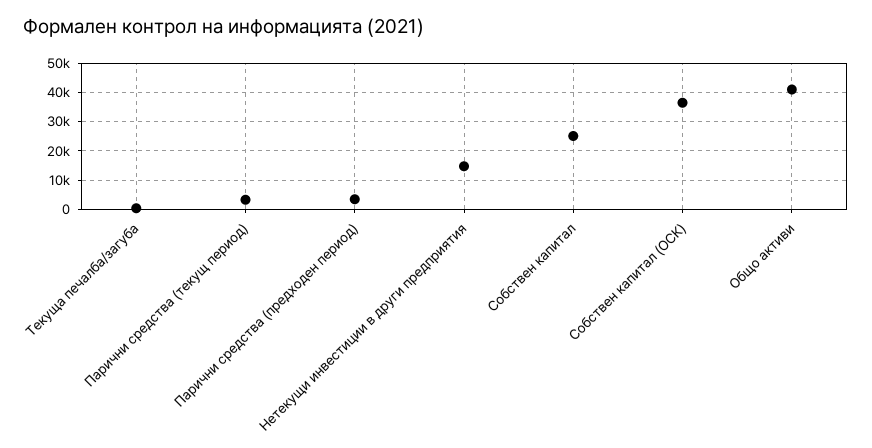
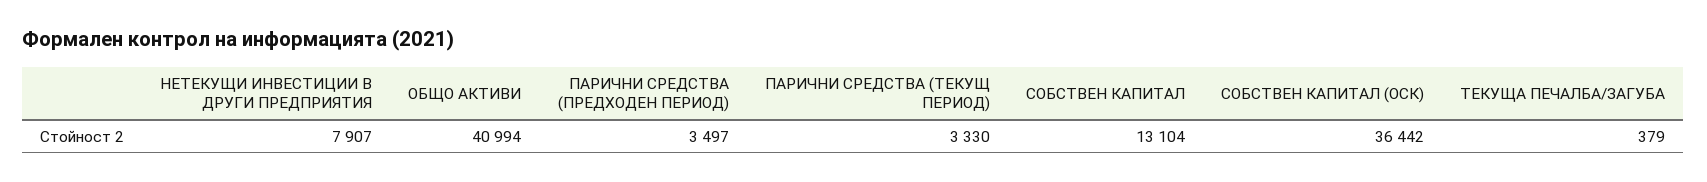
  {
    "Текуща печалба/загуба": 379,
    "Парични средства (текущ период)": 3330,
    "Парични средства (предходен период)": 3497,
-   "Нетекущи инвестиции в други предприятия": 15000,
+   "Нетекущи инвестиции в други предприятия": 7907,
-   "Собствен капитал": 25000,
+   "Собствен капитал": 13104,
    "Собствен капитал (ОСК)": 36442,
    "Общо активи": 40994
  }

